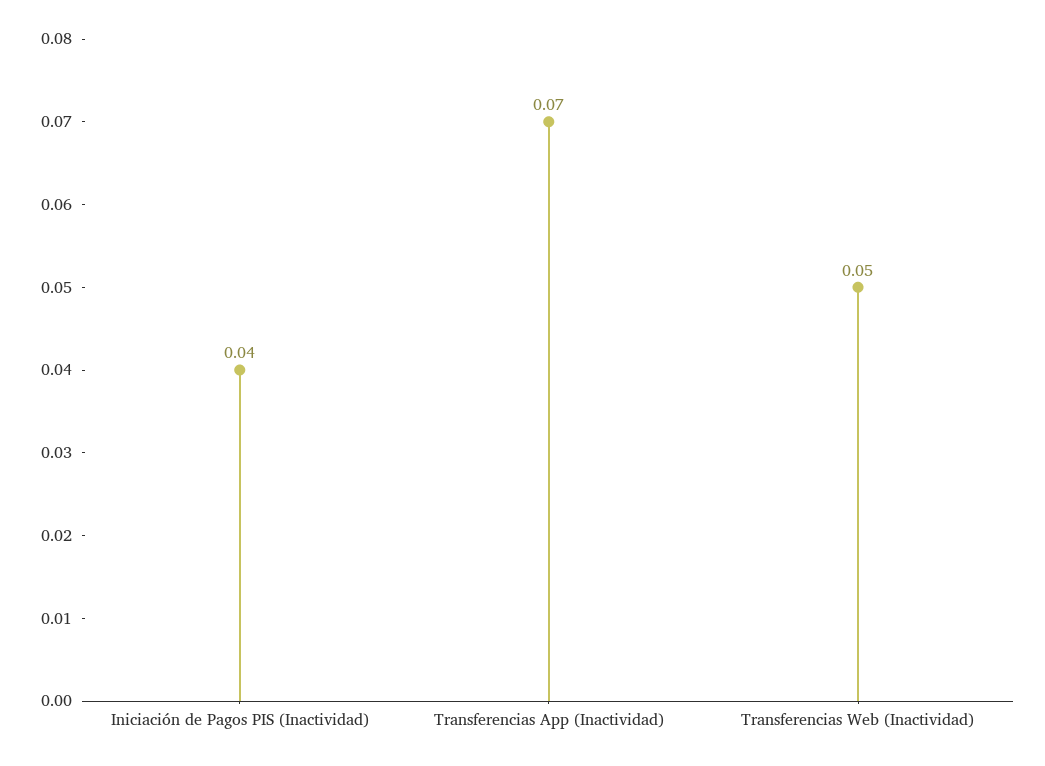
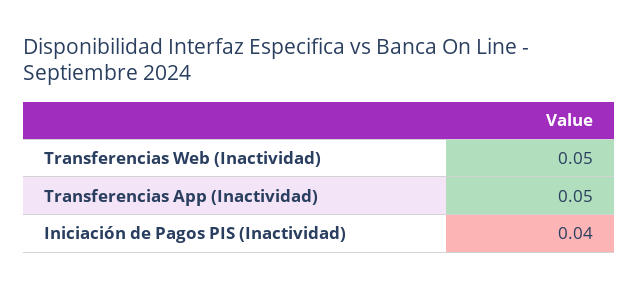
  {
    "Iniciación de Pagos PIS (Inactividad)": 0.04,
-   "Transferencias App (Inactividad)": 0.07,
+   "Transferencias App (Inactividad)": 0.05,
    "Transferencias Web (Inactividad)": 0.05
  }

